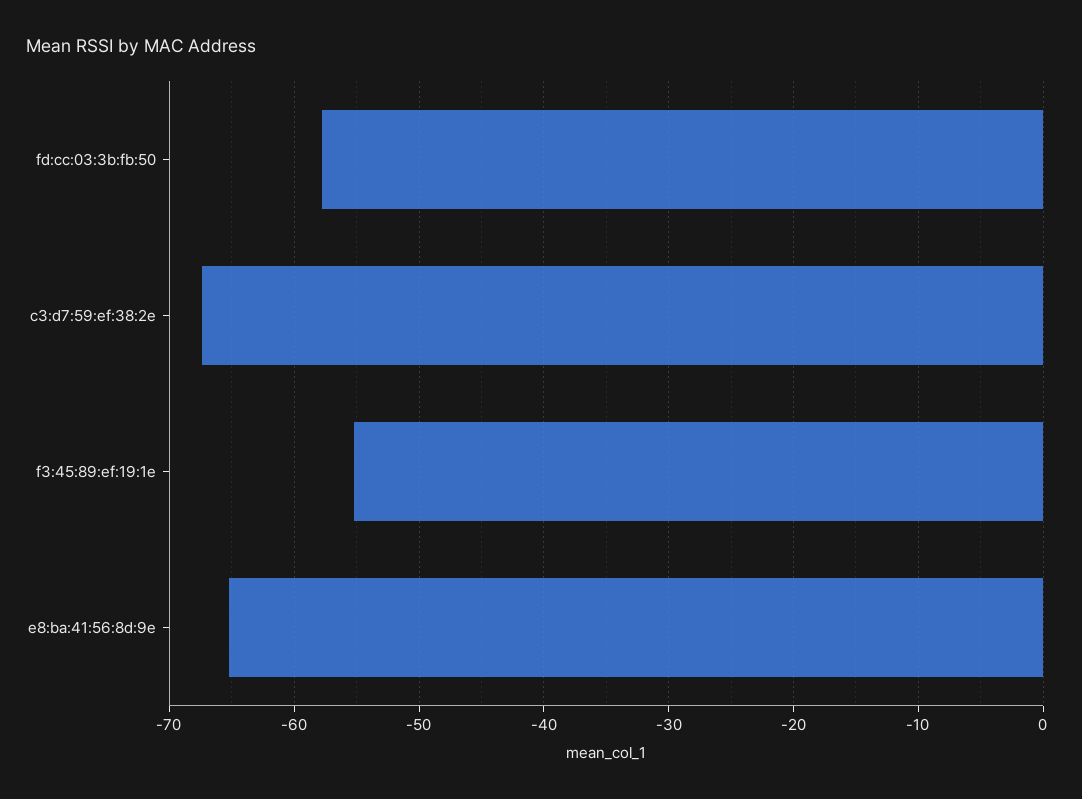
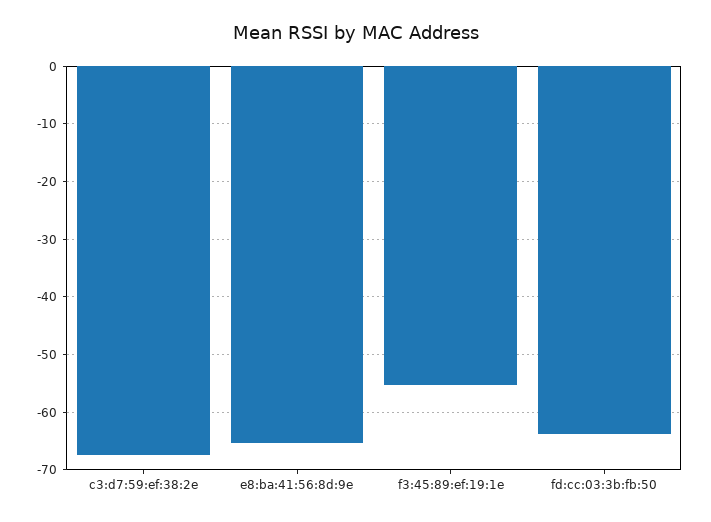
  {
-   "fd:cc:03:3b:fb:50": -58,
+   "fd:cc:03:3b:fb:50": -64,
    "c3:d7:59:ef:38:2e": -67,
    "f3:45:89:ef:19:1e": -55,
    "e8:ba:41:56:8d:9e": -65
  }

